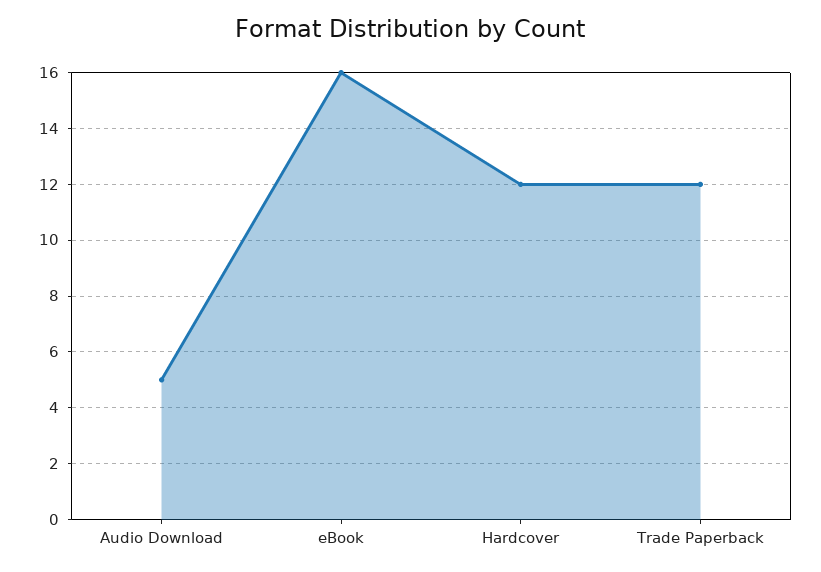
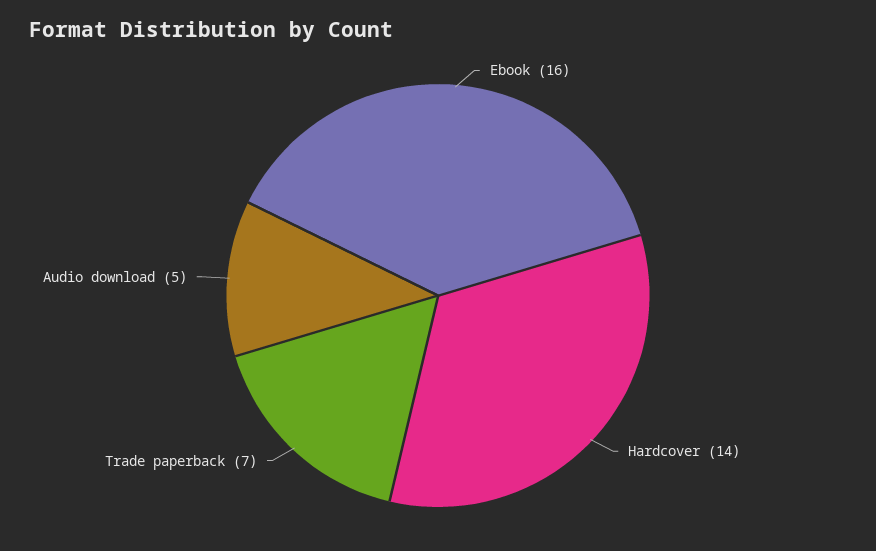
  {
    "Audio Download": 5,
    "eBook": 16,
-   "Hardcover": 12,
+   "Hardcover": 14,
-   "Trade Paperback": 12
+   "Trade Paperback": 7
  }

